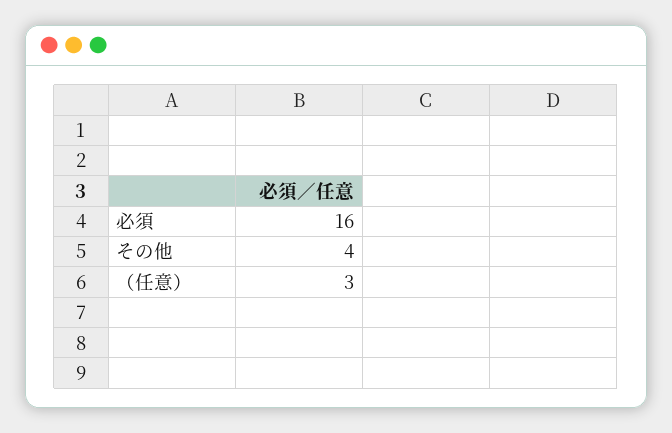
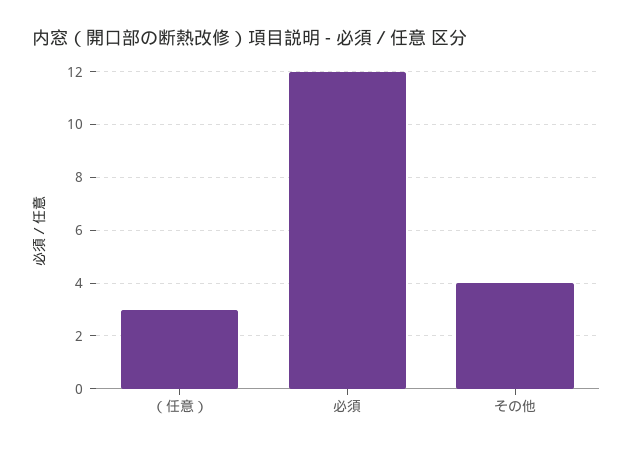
  {
-   "必須": 16,
+   "必須": 12,
    "その他": 4,
    "（任意）": 3
  }

